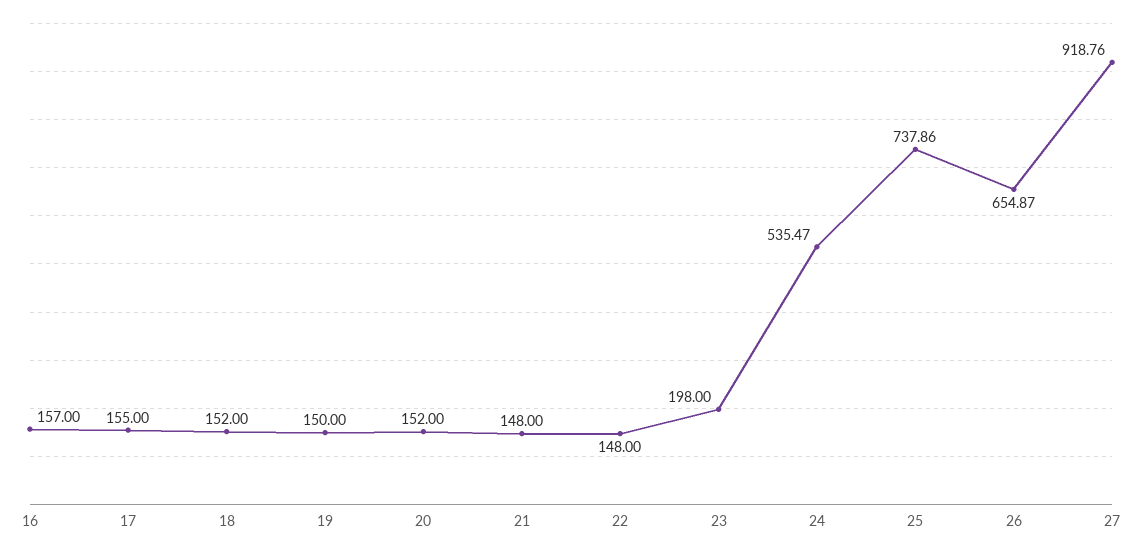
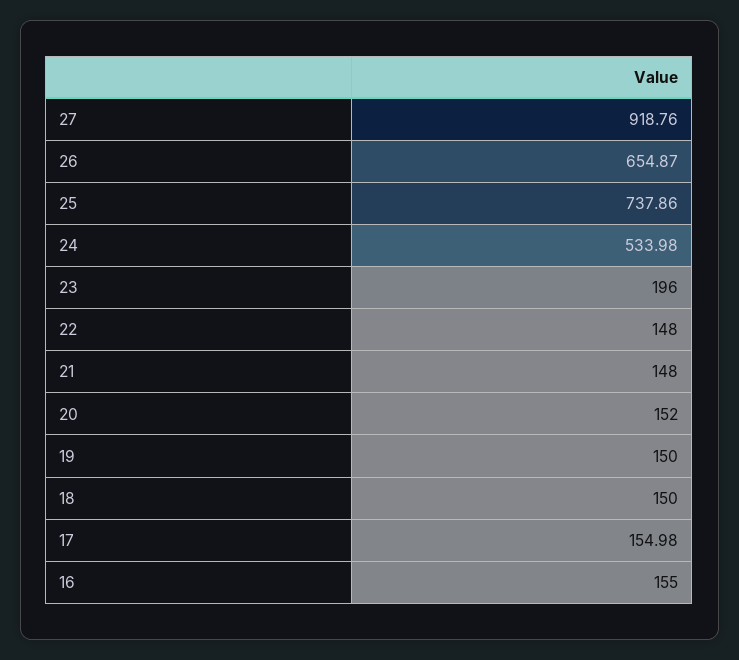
  {
-   "16": 157,
+   "16": 155,
-   "17": 155,
+   "17": 154.98,
-   "18": 152,
+   "18": 150,
    "19": 150,
    "20": 152,
    "21": 148,
    "22": 148,
-   "23": 198,
+   "23": 196,
-   "24": 535.47,
+   "24": 533.98,
    "25": 737.86,
    "26": 654.87,
    "27": 918.76
  }

